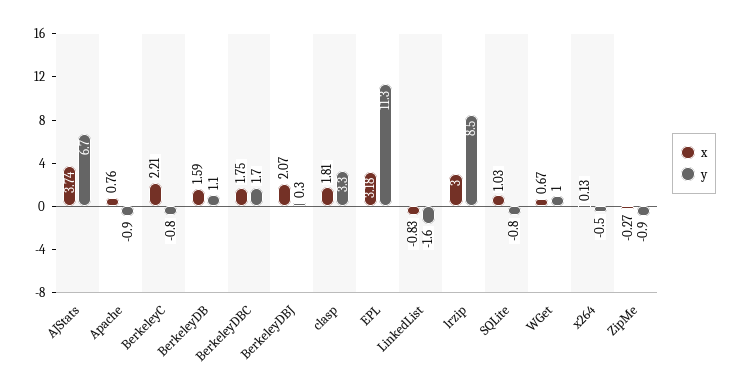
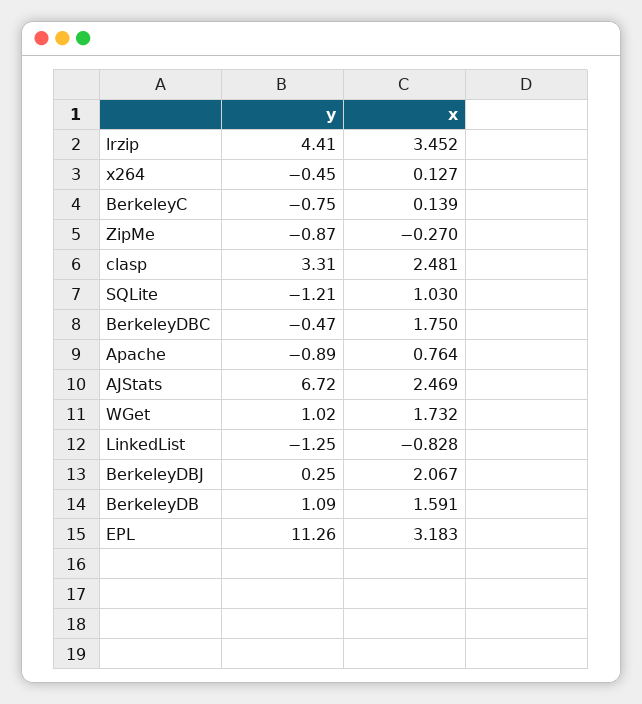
  {
    "x": {
-     "AJStats": 3.74,
+     "AJStats": 2.469,
      "Apache": 0.764,
-     "BerkeleyC": 2.21,
+     "BerkeleyC": 0.139,
      "BerkeleyDB": 1.591,
      "BerkeleyDBC": 1.75,
      "BerkeleyDBJ": 2.067,
-     "clasp": 1.81,
+     "clasp": 2.481,
      "EPL": 3.183,
      "LinkedList": -0.828,
-     "lrzip": 3,
+     "lrzip": 3.452,
      "SQLite": 1.03,
-     "WGet": 0.67,
+     "WGet": 1.732,
      "x264": 0.127,
      "ZipMe": -0.27
    },
    "y": {
      "AJStats": 6.72,
      "Apache": -0.89,
      "BerkeleyC": -0.75,
      "BerkeleyDB": 1.09,
-     "BerkeleyDBC": 1.7,
+     "BerkeleyDBC": -0.47,
      "BerkeleyDBJ": 0.25,
      "clasp": 3.31,
      "EPL": 11.26,
-     "LinkedList": -1.6,
+     "LinkedList": -1.25,
-     "lrzip": 8.5,
+     "lrzip": 4.41,
-     "SQLite": -0.8,
+     "SQLite": -1.21,
      "WGet": 1.02,
      "x264": -0.45,
      "ZipMe": -0.87
    }
  }

